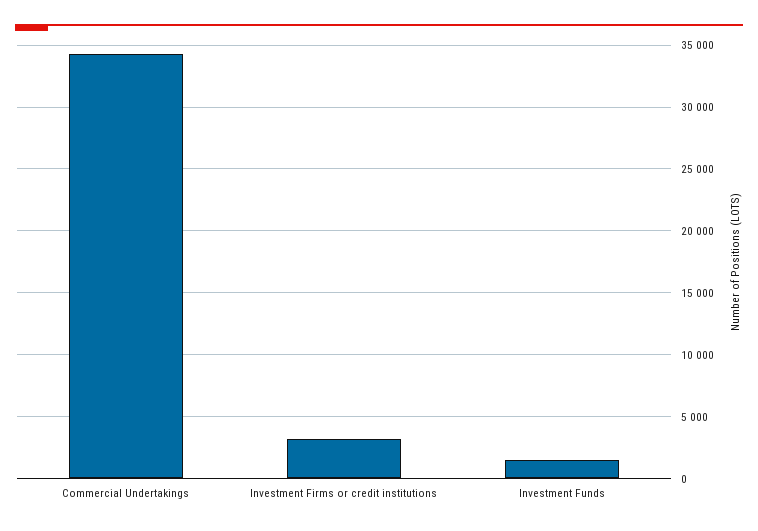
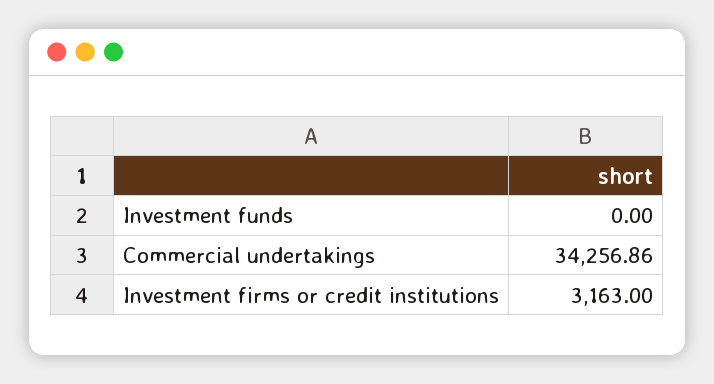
  {
    "Commercial Undertakings": 34256.86,
    "Investment Firms or credit institutions": 3163,
-   "Investment Funds": 1500
+   "Investment Funds": 0
  }

